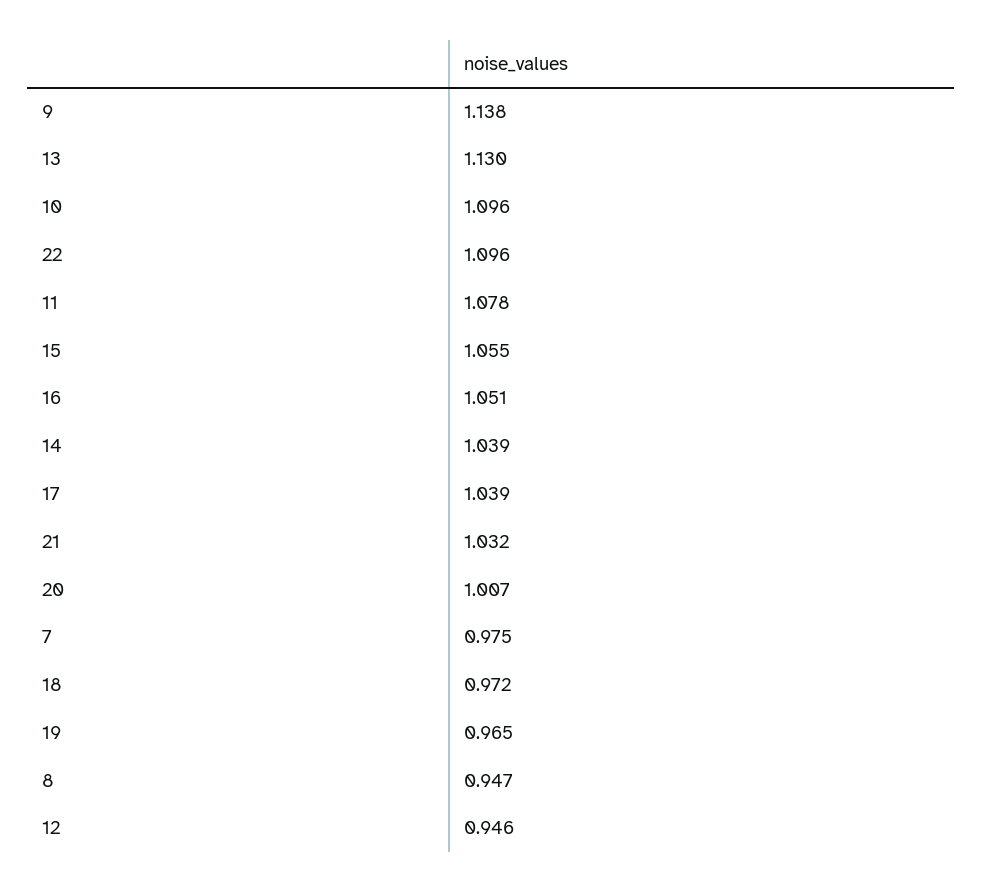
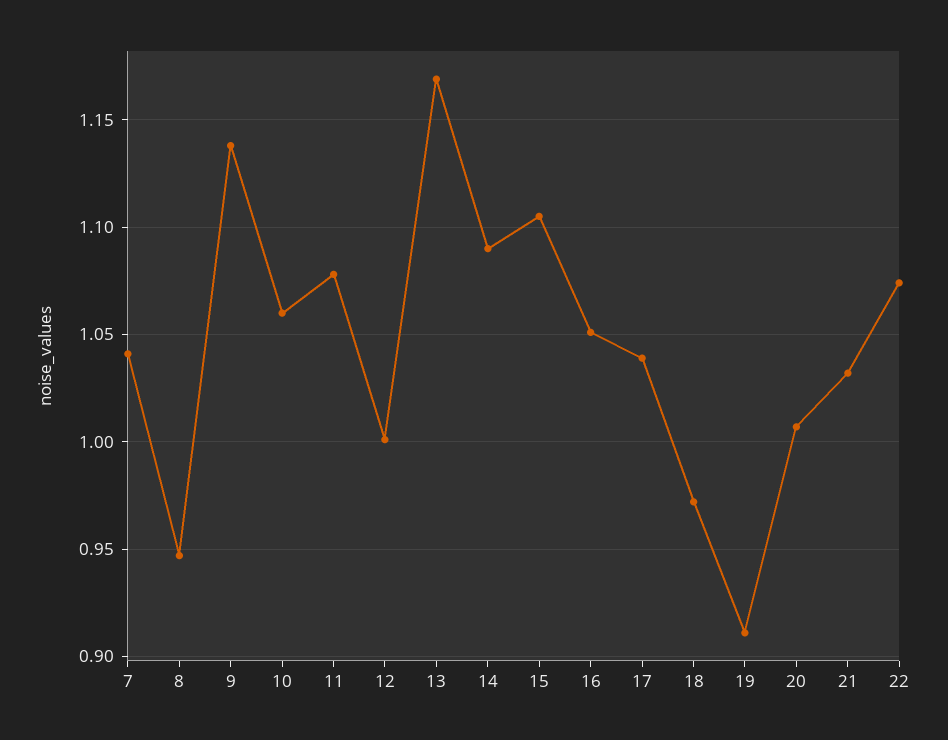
  {
    "9": 1.138,
-   "13": 1.13,
+   "13": 1.17,
-   "10": 1.096,
+   "10": 1.06,
-   "22": 1.096,
+   "22": 1.075,
    "11": 1.078,
-   "15": 1.055,
+   "15": 1.105,
    "16": 1.051,
-   "14": 1.039,
+   "14": 1.09,
    "17": 1.039,
    "21": 1.032,
    "20": 1.007,
-   "7": 0.975,
+   "7": 1.04,
    "18": 0.972,
-   "19": 0.965,
+   "19": 0.91,
    "8": 0.947,
-   "12": 0.946
+   "12": 1
  }

